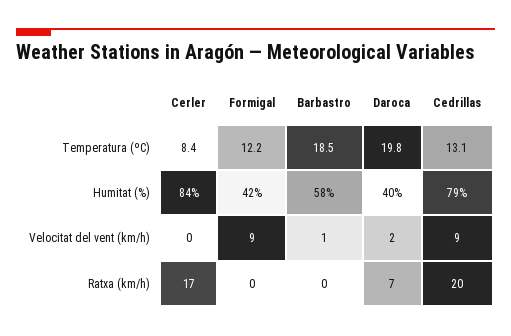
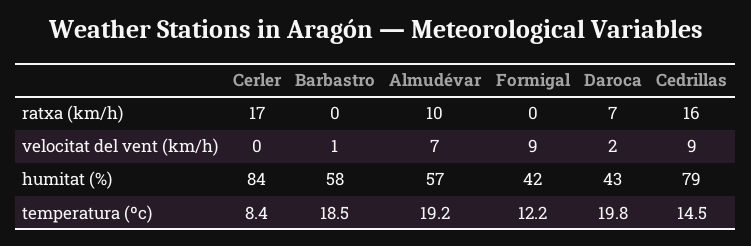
  {
    "Cerler": {
      "Temperatura (ºC)": 8.4,
      "Humitat (%)": 84,
      "Velocitat del vent (km/h)": 0,
      "Ratxa (km/h)": 17
    },
    "Formigal": {
      "Temperatura (ºC)": 12.2,
      "Humitat (%)": 42,
      "Velocitat del vent (km/h)": 9,
      "Ratxa (km/h)": 0
    },
    "Barbastro": {
      "Temperatura (ºC)": 18.5,
      "Humitat (%)": 58,
      "Velocitat del vent (km/h)": 1,
      "Ratxa (km/h)": 0
    },
    "Daroca": {
      "Temperatura (ºC)": 19.8,
-     "Humitat (%)": 40,
+     "Humitat (%)": 43,
      "Velocitat del vent (km/h)": 2,
      "Ratxa (km/h)": 7
    },
    "Cedrillas": {
-     "Temperatura (ºC)": 13.1,
+     "Temperatura (ºC)": 14.5,
      "Humitat (%)": 79,
      "Velocitat del vent (km/h)": 9,
-     "Ratxa (km/h)": 20
+     "Ratxa (km/h)": 16
-   }
+   },
+   "Almudévar": {
+     "Ratxa (km/h)": 10,
+     "Velocitat del vent (km/h)": 7,
+     "Humitat (%)": 57,
+     "Temperatura (ºC)": 19.2
+   }
  }

